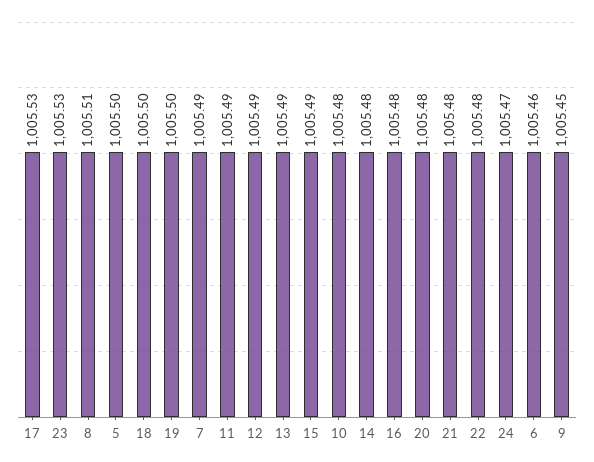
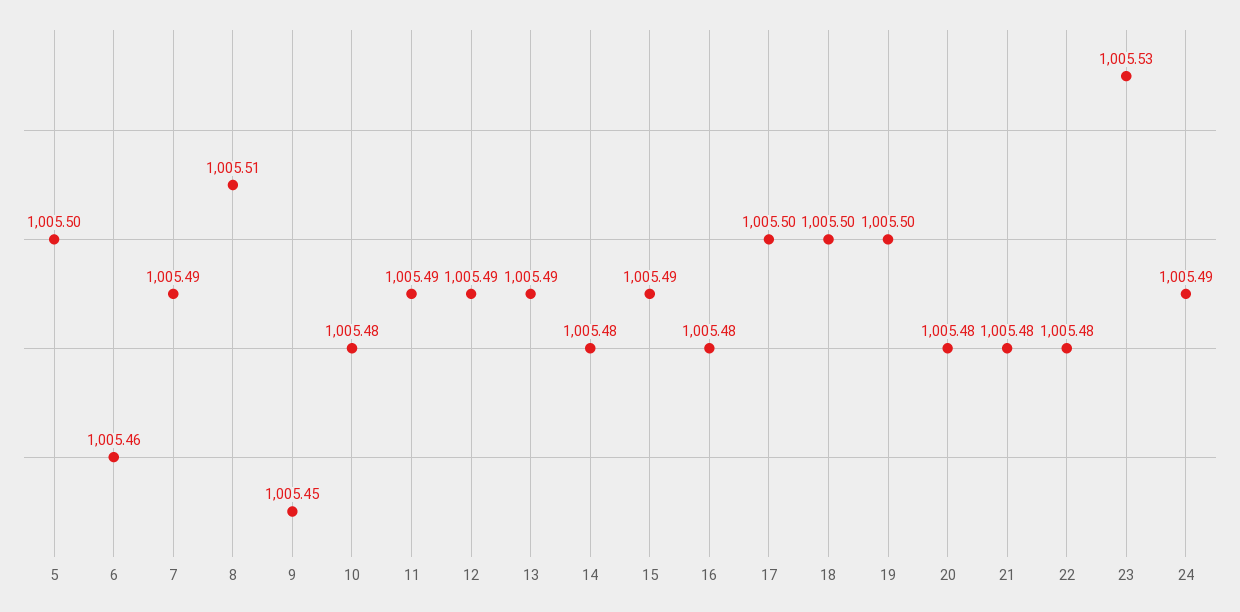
  {
-   "17": 1005.53,
+   "17": 1005.5,
    "23": 1005.53,
    "8": 1005.51,
    "5": 1005.5,
    "18": 1005.5,
    "19": 1005.5,
    "7": 1005.49,
    "11": 1005.49,
    "12": 1005.49,
    "13": 1005.49,
    "15": 1005.49,
    "10": 1005.48,
    "14": 1005.48,
    "16": 1005.48,
    "20": 1005.48,
    "21": 1005.48,
    "22": 1005.48,
-   "24": 1005.47,
+   "24": 1005.49,
    "6": 1005.46,
    "9": 1005.45
  }

